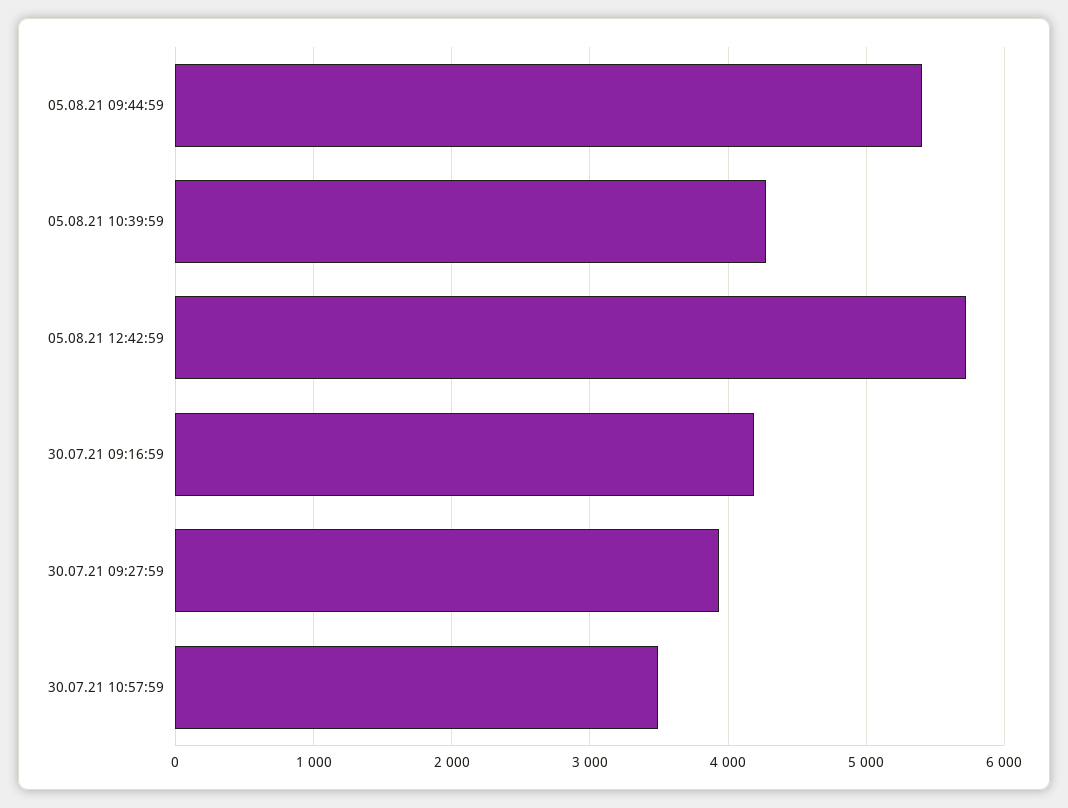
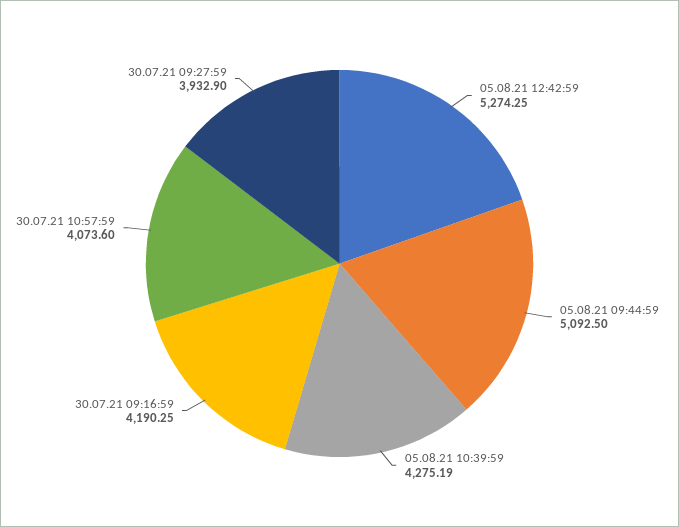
  {
-   "05.08.21 09:44:59": 5400,
+   "05.08.21 09:44:59": 5092.5,
    "05.08.21 10:39:59": 4275.19,
-   "05.08.21 12:42:59": 5700,
+   "05.08.21 12:42:59": 5274.25,
    "30.07.21 09:16:59": 4190.25,
    "30.07.21 09:27:59": 3932.9,
-   "30.07.21 10:57:59": 3500
+   "30.07.21 10:57:59": 4073.6
  }

